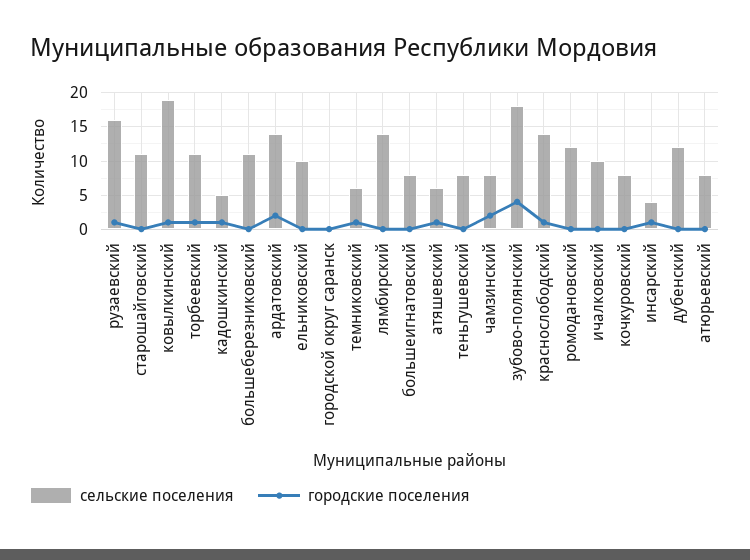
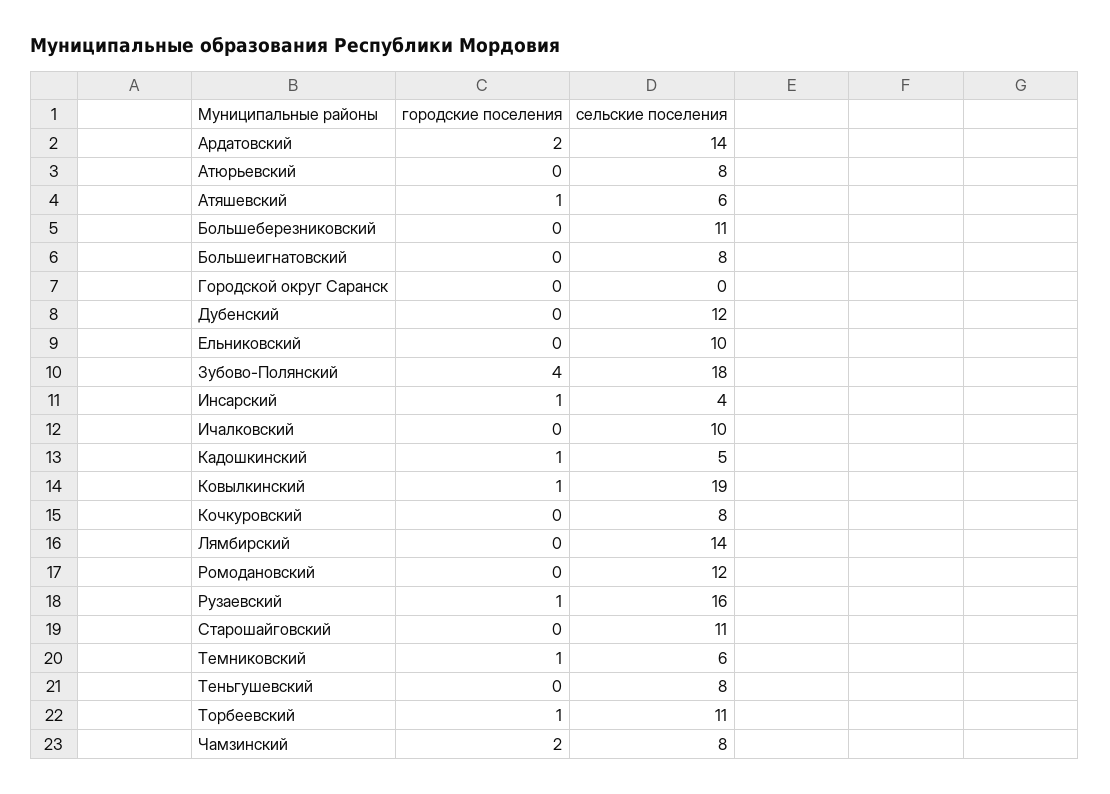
  {
    "сельские поселения": {
      "рузаевский": 16,
      "старошайговский": 11,
      "ковылкинский": 19,
      "торбеевский": 11,
      "кадошкинский": 5,
      "большеберезниковский": 11,
      "ардатовский": 14,
      "ельниковский": 10,
      "городской округ саранск": 0,
      "темниковский": 6,
      "лямбирский": 14,
      "большеигнатовский": 8,
      "атяшевский": 6,
      "теньгушевский": 8,
      "чамзинский": 8,
      "зубово-полянский": 18,
-     "краснослободский": 14,
      "ромодановский": 12,
      "ичалковский": 10,
      "кочкуровский": 8,
      "инсарский": 4,
      "дубенский": 12,
      "атюрьевский": 8
    },
    "городские поселения": {
      "рузаевский": 1,
      "старошайговский": 0,
      "ковылкинский": 1,
      "торбеевский": 1,
      "кадошкинский": 1,
      "большеберезниковский": 0,
      "ардатовский": 2,
      "ельниковский": 0,
      "городской округ саранск": 0,
      "темниковский": 1,
      "лямбирский": 0,
      "большеигнатовский": 0,
      "атяшевский": 1,
      "теньгушевский": 0,
      "чамзинский": 2,
      "зубово-полянский": 4,
-     "краснослободский": 1,
      "ромодановский": 0,
      "ичалковский": 0,
      "кочкуровский": 0,
      "инсарский": 1,
      "дубенский": 0,
      "атюрьевский": 0
    }
  }

